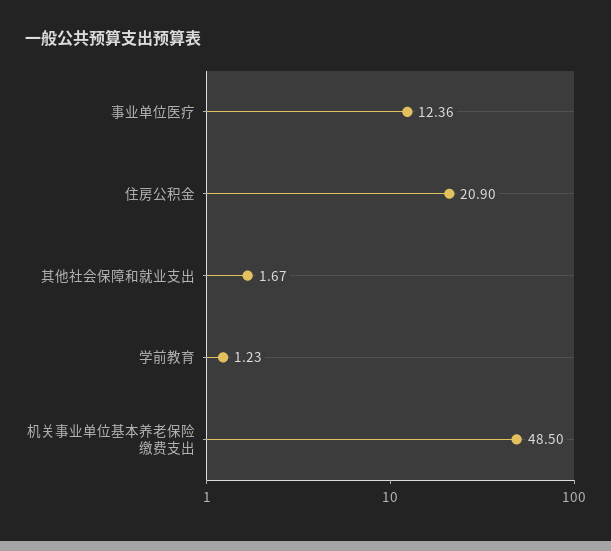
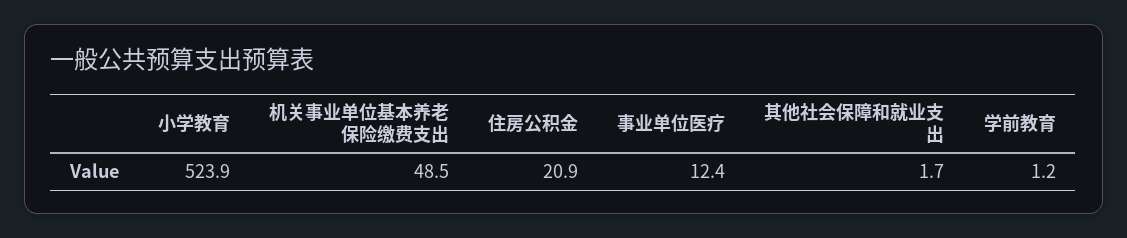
  {
    "事业单位医疗": 12.36,
    "住房公积金": 20.9,
    "其他社会保障和就业支出": 1.67,
    "学前教育": 1.23,
-   "机关事业单位基本养老保险缴费支出": 48.5
+   "机关事业单位基本养老保险缴费支出": 48.5,
+   "小学教育": 523.9
  }

